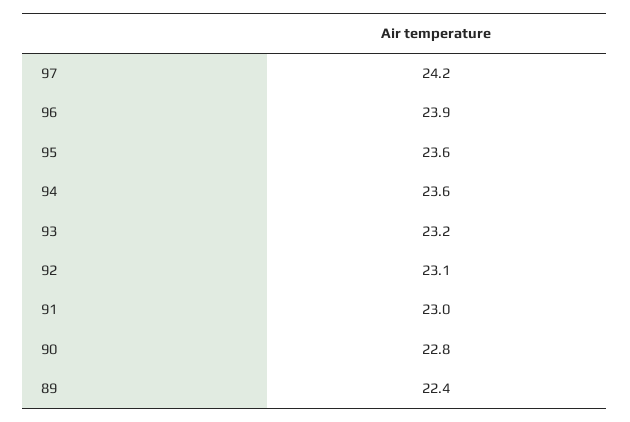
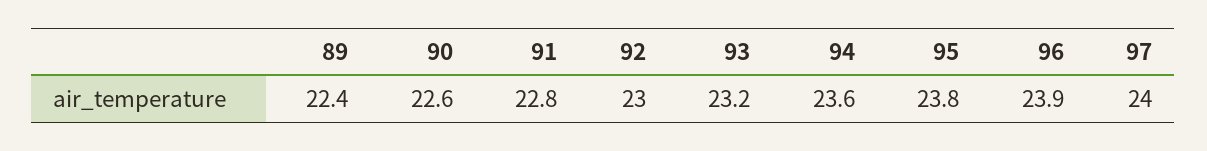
  {
-   "97": 24.2,
+   "97": 24,
    "96": 23.9,
-   "95": 23.6,
+   "95": 23.8,
    "94": 23.6,
    "93": 23.2,
-   "92": 23.1,
+   "92": 23,
-   "91": 23,
+   "91": 22.8,
-   "90": 22.8,
+   "90": 22.6,
    "89": 22.4
  }

